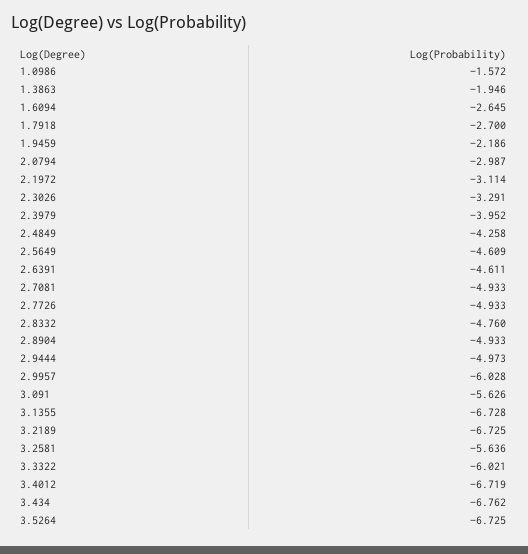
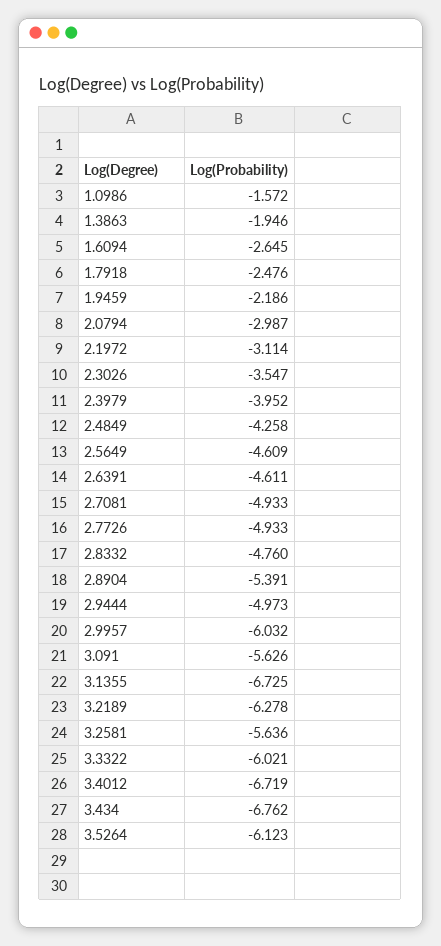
  {
    "1.0986": -1.572,
    "1.3863": -1.946,
    "1.6094": -2.645,
-   "1.7918": -2.7,
+   "1.7918": -2.476,
    "1.9459": -2.186,
    "2.0794": -2.987,
    "2.1972": -3.114,
-   "2.3026": -3.291,
+   "2.3026": -3.547,
    "2.3979": -3.952,
    "2.4849": -4.258,
    "2.5649": -4.609,
    "2.6391": -4.611,
    "2.7081": -4.933,
    "2.7726": -4.933,
    "2.8332": -4.76,
-   "2.8904": -4.933,
+   "2.8904": -5.391,
    "2.9444": -4.973,
-   "2.9957": -6.028,
+   "2.9957": -6.032,
    "3.091": -5.626,
-   "3.1355": -6.728,
+   "3.1355": -6.725,
-   "3.2189": -6.725,
+   "3.2189": -6.278,
    "3.2581": -5.636,
    "3.3322": -6.021,
    "3.4012": -6.719,
    "3.434": -6.762,
-   "3.5264": -6.725
+   "3.5264": -6.123
  }

